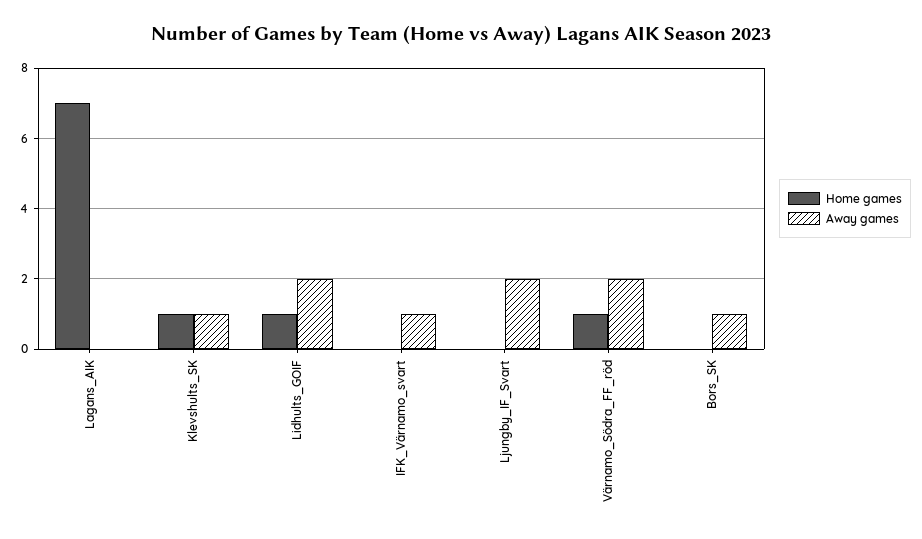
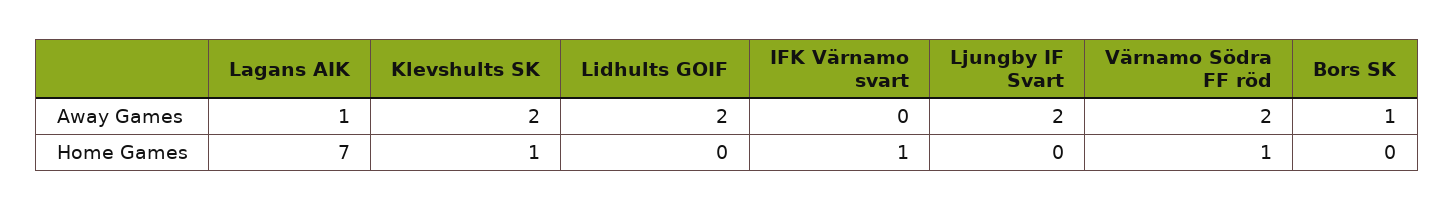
  {
    "Home games": {
      "Lagans_AIK": 7,
      "Klevshults_SK": 1,
-     "Lidhults_GOIF": 1,
+     "Lidhults_GOIF": 0,
-     "IFK_Värnamo_svart": 0,
+     "IFK_Värnamo_svart": 1,
      "Ljungby_IF_Svart": 0,
      "Värnamo_Södra_FF_röd": 1,
      "Bors_SK": 0
    },
    "Away games": {
-     "Lagans_AIK": 0,
+     "Lagans_AIK": 1,
-     "Klevshults_SK": 1,
+     "Klevshults_SK": 2,
      "Lidhults_GOIF": 2,
-     "IFK_Värnamo_svart": 1,
+     "IFK_Värnamo_svart": 0,
      "Ljungby_IF_Svart": 2,
      "Värnamo_Södra_FF_röd": 2,
      "Bors_SK": 1
    }
  }

